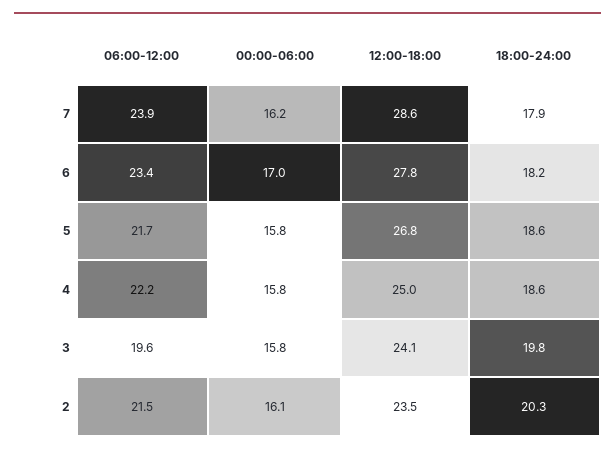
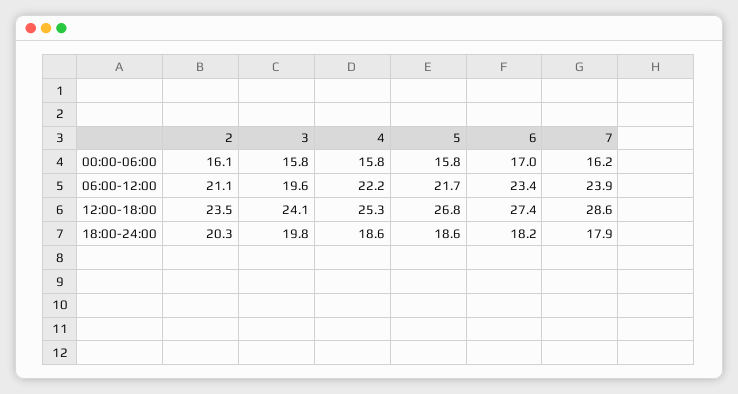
  {
    "06:00-12:00": {
      "7": 23.9,
      "6": 23.4,
      "5": 21.7,
      "4": 22.2,
      "3": 19.6,
-     "2": 21.5
+     "2": 21.1
    },
    "00:00-06:00": {
      "7": 16.2,
      "6": 17,
      "5": 15.8,
      "4": 15.8,
      "3": 15.8,
      "2": 16.1
    },
    "12:00-18:00": {
      "7": 28.6,
-     "6": 27.8,
+     "6": 27.4,
      "5": 26.8,
-     "4": 25,
+     "4": 25.3,
      "3": 24.1,
      "2": 23.5
    },
    "18:00-24:00": {
      "7": 17.9,
      "6": 18.2,
      "5": 18.6,
      "4": 18.6,
      "3": 19.8,
      "2": 20.3
    }
  }

